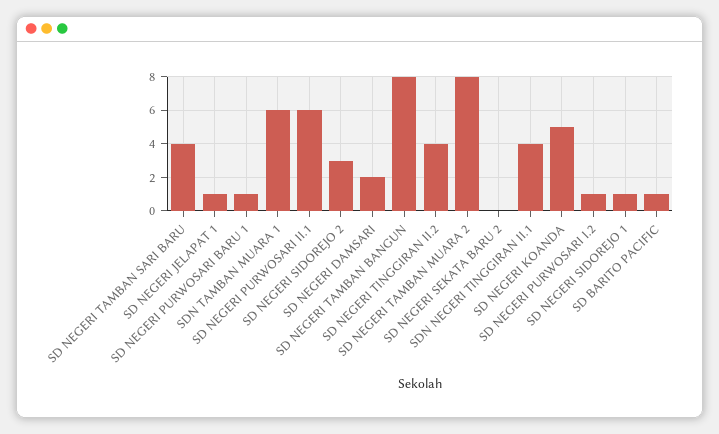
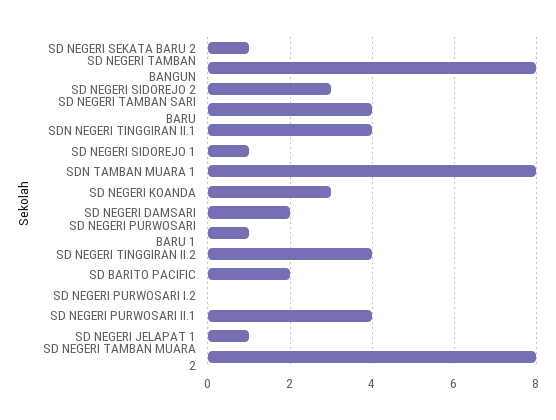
  {
    "SD NEGERI TAMBAN SARI BARU": 4,
    "SD NEGERI JELAPAT 1": 1,
    "SD NEGERI PURWOSARI BARU 1": 1,
-   "SDN TAMBAN MUARA 1": 6,
+   "SDN TAMBAN MUARA 1": 8,
-   "SD NEGERI PURWOSARI II.1": 6,
+   "SD NEGERI PURWOSARI II.1": 4,
    "SD NEGERI SIDOREJO 2": 3,
    "SD NEGERI DAMSARI": 2,
    "SD NEGERI TAMBAN BANGUN": 8,
    "SD NEGERI TINGGIRAN II.2": 4,
    "SD NEGERI TAMBAN MUARA 2": 8,
-   "SD NEGERI SEKATA BARU 2": 0,
+   "SD NEGERI SEKATA BARU 2": 1,
    "SDN NEGERI TINGGIRAN II.1": 4,
-   "SD NEGERI KOANDA": 5,
+   "SD NEGERI KOANDA": 3,
-   "SD NEGERI PURWOSARI I.2": 1,
+   "SD NEGERI PURWOSARI I.2": 0,
    "SD NEGERI SIDOREJO 1": 1,
-   "SD BARITO PACIFIC": 1
+   "SD BARITO PACIFIC": 2
  }

